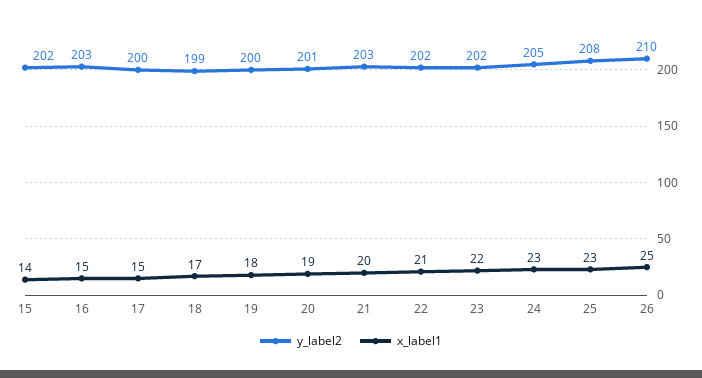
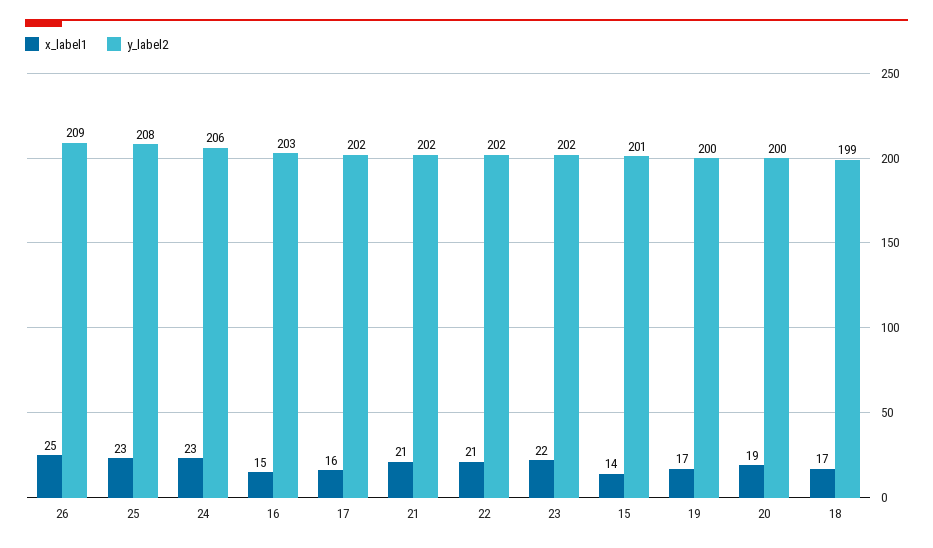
  {
    "y_label2": {
-     "15": 202,
+     "15": 201,
      "16": 203,
-     "17": 200,
+     "17": 202,
      "18": 199,
      "19": 200,
-     "20": 201,
+     "20": 200,
-     "21": 203,
+     "21": 202,
      "22": 202,
      "23": 202,
-     "24": 205,
+     "24": 206,
      "25": 208,
-     "26": 210
+     "26": 209
    },
    "x_label1": {
      "15": 14,
      "16": 15,
-     "17": 15,
+     "17": 16,
      "18": 17,
-     "19": 18,
+     "19": 17,
      "20": 19,
-     "21": 20,
+     "21": 21,
      "22": 21,
      "23": 22,
      "24": 23,
      "25": 23,
      "26": 25
    }
  }

